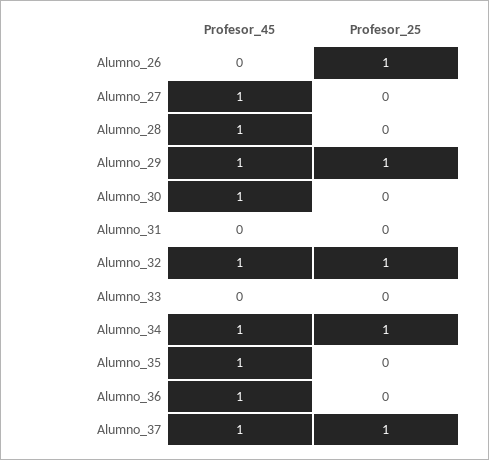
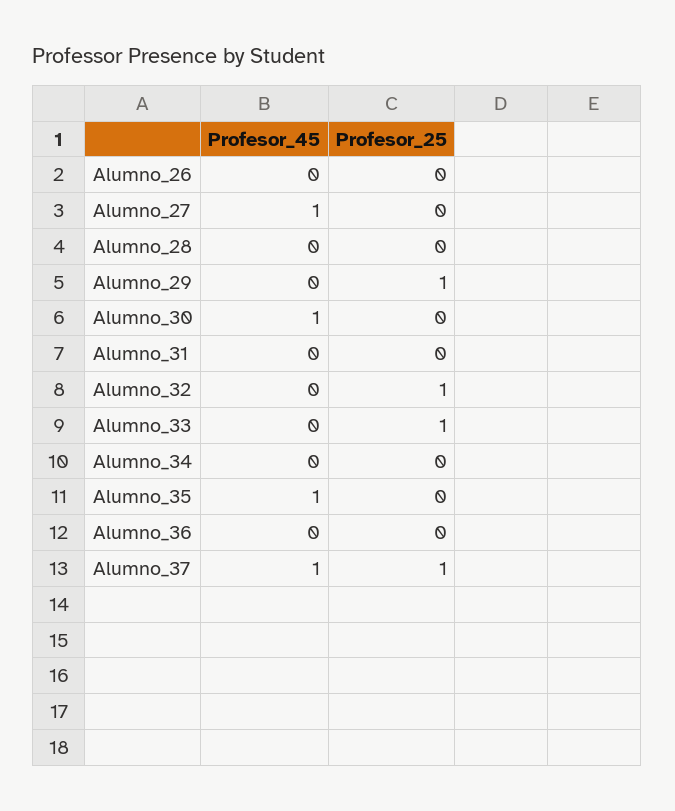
  {
    "Profesor_45": {
      "Alumno_26": 0,
      "Alumno_27": 1,
-     "Alumno_28": 1,
+     "Alumno_28": 0,
-     "Alumno_29": 1,
+     "Alumno_29": 0,
      "Alumno_30": 1,
      "Alumno_31": 0,
-     "Alumno_32": 1,
+     "Alumno_32": 0,
      "Alumno_33": 0,
-     "Alumno_34": 1,
+     "Alumno_34": 0,
      "Alumno_35": 1,
-     "Alumno_36": 1,
+     "Alumno_36": 0,
      "Alumno_37": 1
    },
    "Profesor_25": {
-     "Alumno_26": 1,
+     "Alumno_26": 0,
      "Alumno_27": 0,
      "Alumno_28": 0,
      "Alumno_29": 1,
      "Alumno_30": 0,
      "Alumno_31": 0,
      "Alumno_32": 1,
-     "Alumno_33": 0,
+     "Alumno_33": 1,
-     "Alumno_34": 1,
+     "Alumno_34": 0,
      "Alumno_35": 0,
      "Alumno_36": 0,
      "Alumno_37": 1
    }
  }

